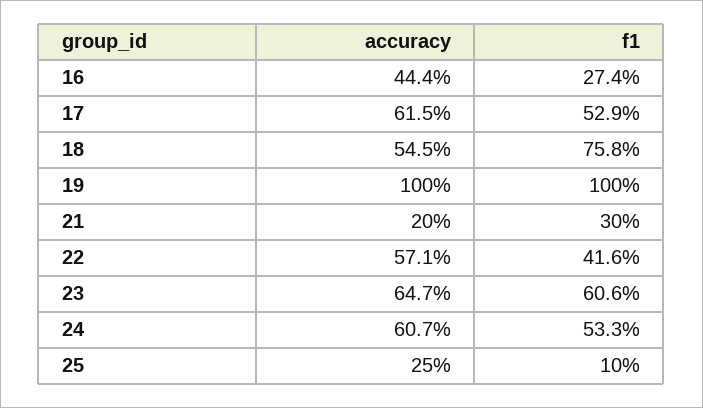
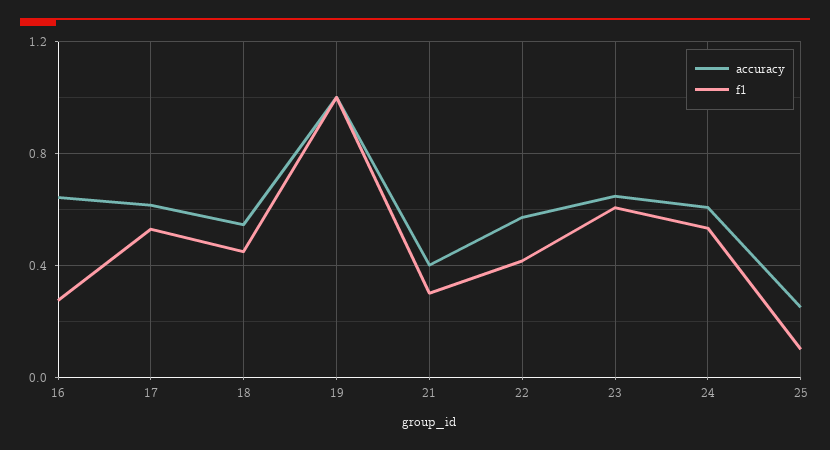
  {
    "accuracy": {
-     "16": 0.444,
+     "16": 0.65,
      "17": 0.615,
      "18": 0.545,
      "19": 1,
-     "21": 0.2,
+     "21": 0.4,
      "22": 0.571,
      "23": 0.647,
      "24": 0.607,
      "25": 0.25
    },
    "f1": {
      "16": 0.274,
      "17": 0.529,
-     "18": 0.758,
+     "18": 0.45,
      "19": 1,
      "21": 0.3,
      "22": 0.416,
      "23": 0.606,
      "24": 0.533,
      "25": 0.1
    }
  }

